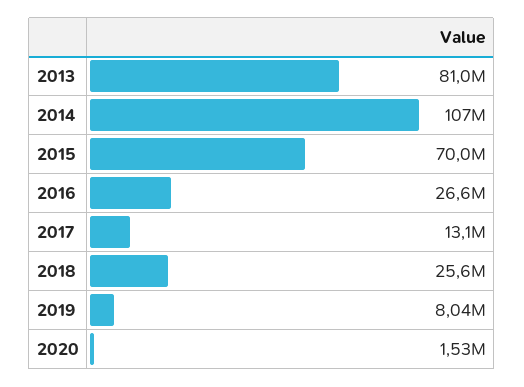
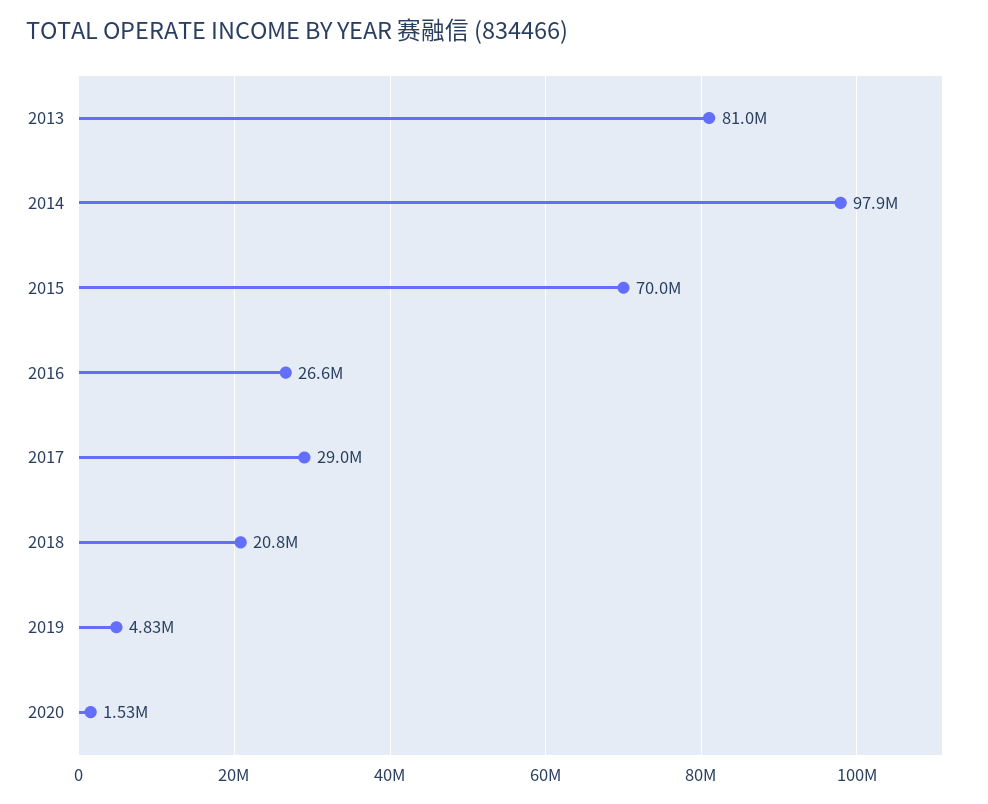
  {
    "2013": 81000000,
-   "2014": 107000000,
+   "2014": 97900000,
    "2015": 70000000,
    "2016": 26600000,
-   "2017": 13100000,
+   "2017": 29000000,
-   "2018": 25600000,
+   "2018": 20800000,
-   "2019": 8040000,
+   "2019": 4830000,
    "2020": 1530000
  }

